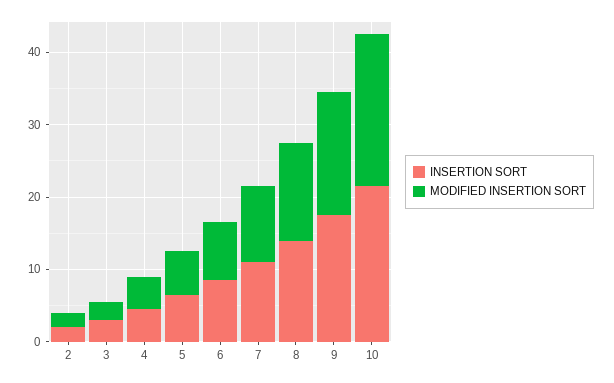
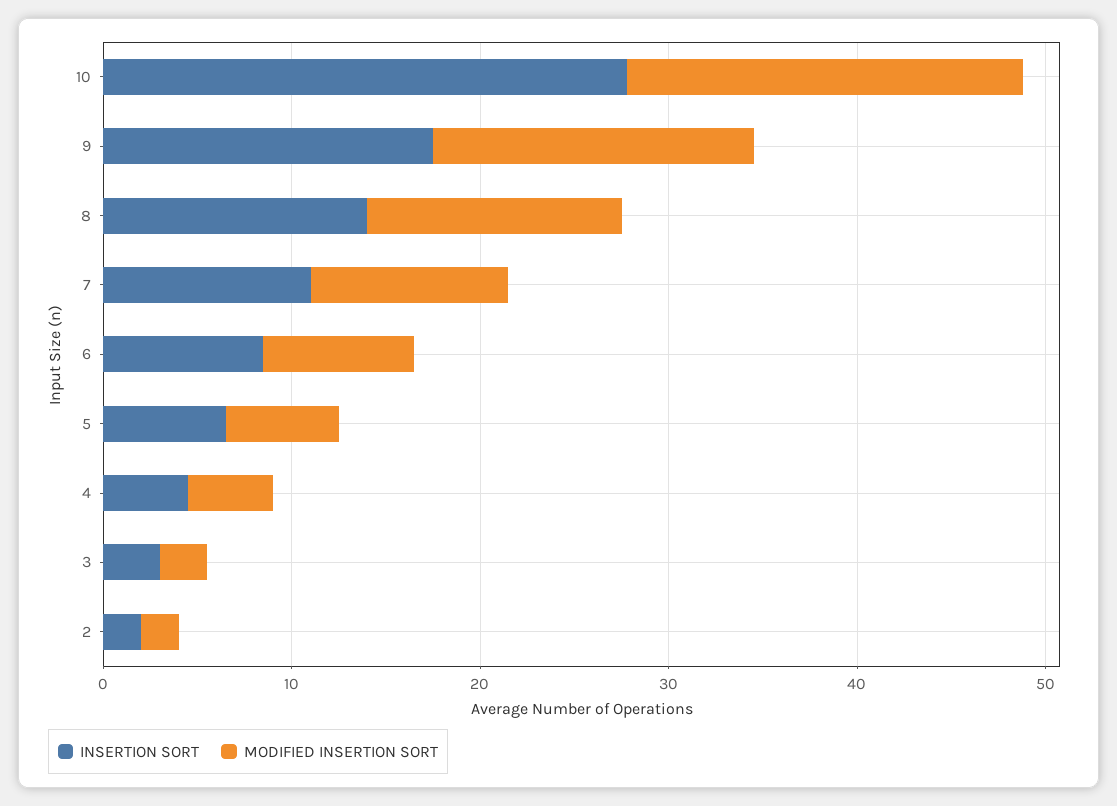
  {
    "INSERTION SORT": {
      "2": 2,
      "3": 4,
      "4": 4,
      "5": 6,
      "6": 8,
      "7": 12,
      "8": 14,
      "9": 18,
-     "10": 22
+     "10": 28
    },
    "MODIFIED INSERTION SORT": {
      "2": 2,
      "3": 2,
      "4": 4,
      "5": 6,
      "6": 8,
      "7": 10,
      "8": 14,
      "9": 18,
      "10": 22
    }
  }

